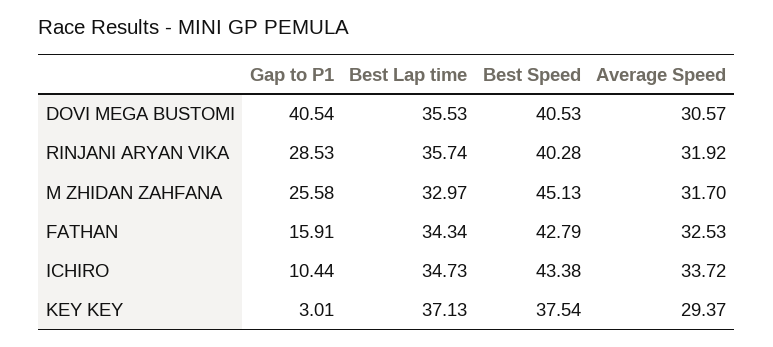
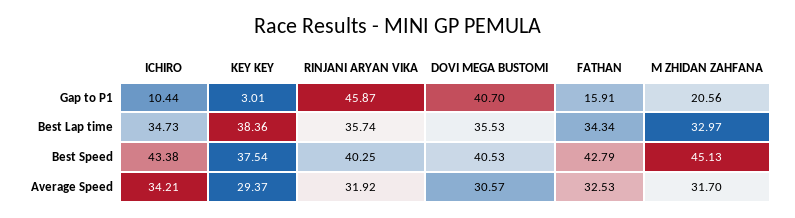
  {
    "Gap to P1": {
-     "DOVI MEGA BUSTOMI": 40.54,
+     "DOVI MEGA BUSTOMI": 40.7,
-     "RINJANI ARYAN VIKA": 28.53,
+     "RINJANI ARYAN VIKA": 45.87,
-     "M ZHIDAN ZAHFANA": 25.58,
+     "M ZHIDAN ZAHFANA": 20.56,
      "FATHAN": 15.91,
      "ICHIRO": 10.44,
      "KEY KEY": 3.01
    },
    "Best Lap time": {
      "DOVI MEGA BUSTOMI": 35.53,
      "RINJANI ARYAN VIKA": 35.74,
      "M ZHIDAN ZAHFANA": 32.97,
      "FATHAN": 34.34,
      "ICHIRO": 34.73,
-     "KEY KEY": 37.13
+     "KEY KEY": 38.36
    },
    "Best Speed": {
      "DOVI MEGA BUSTOMI": 40.53,
-     "RINJANI ARYAN VIKA": 40.28,
+     "RINJANI ARYAN VIKA": 40.25,
      "M ZHIDAN ZAHFANA": 45.13,
      "FATHAN": 42.79,
      "ICHIRO": 43.38,
      "KEY KEY": 37.54
    },
    "Average Speed": {
      "DOVI MEGA BUSTOMI": 30.57,
      "RINJANI ARYAN VIKA": 31.92,
      "M ZHIDAN ZAHFANA": 31.7,
      "FATHAN": 32.53,
-     "ICHIRO": 33.72,
+     "ICHIRO": 34.21,
      "KEY KEY": 29.37
    }
  }

